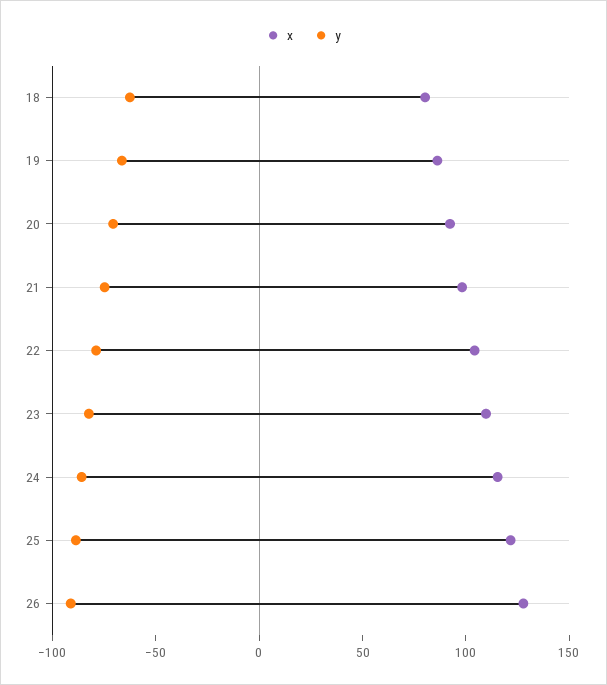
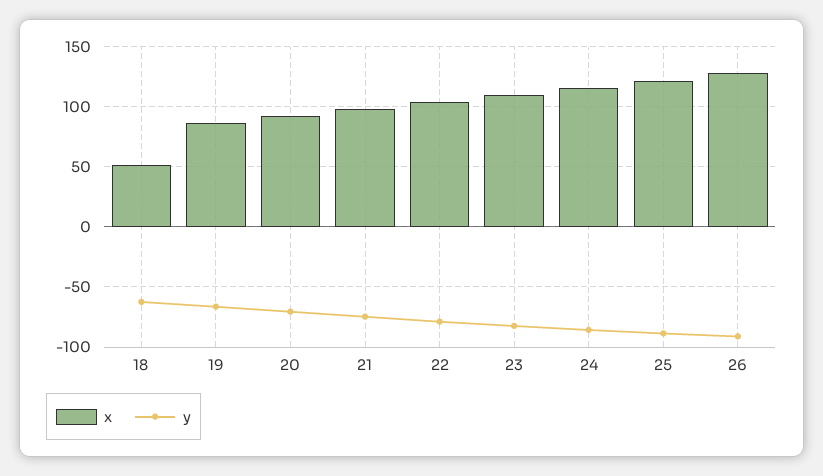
  {
    "x": {
-     "18": 80,
+     "18": 50,
      "19": 85,
      "20": 90,
      "21": 100,
      "22": 105,
      "23": 110,
      "24": 115,
      "25": 120,
      "26": 130
    },
    "y": {
      "18": -65,
      "19": -65,
      "20": -70,
      "21": -75,
      "22": -80,
      "23": -80,
      "24": -85,
      "25": -90,
      "26": -90
    }
  }

